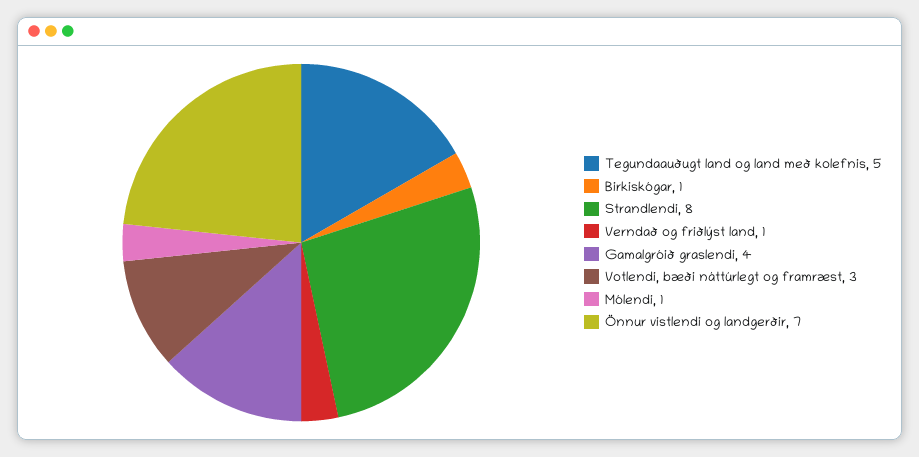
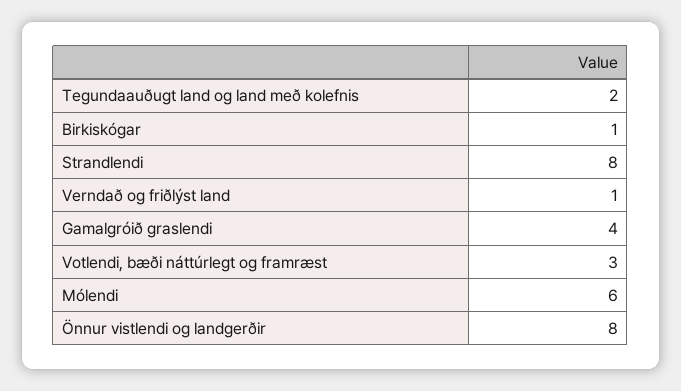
  {
-   "Tegundaauðugt land og land með kolefnis": 5,
+   "Tegundaauðugt land og land með kolefnis": 2,
    "Birkiskógar": 1,
    "Strandlendi": 8,
    "Verndað og friðlýst land": 1,
    "Gamalgróið graslendi": 4,
    "Votlendi, bæði náttúrlegt og framræst": 3,
-   "Mólendi": 1,
+   "Mólendi": 6,
-   "Önnur vistlendi og landgerðir": 7
+   "Önnur vistlendi og landgerðir": 8
  }

